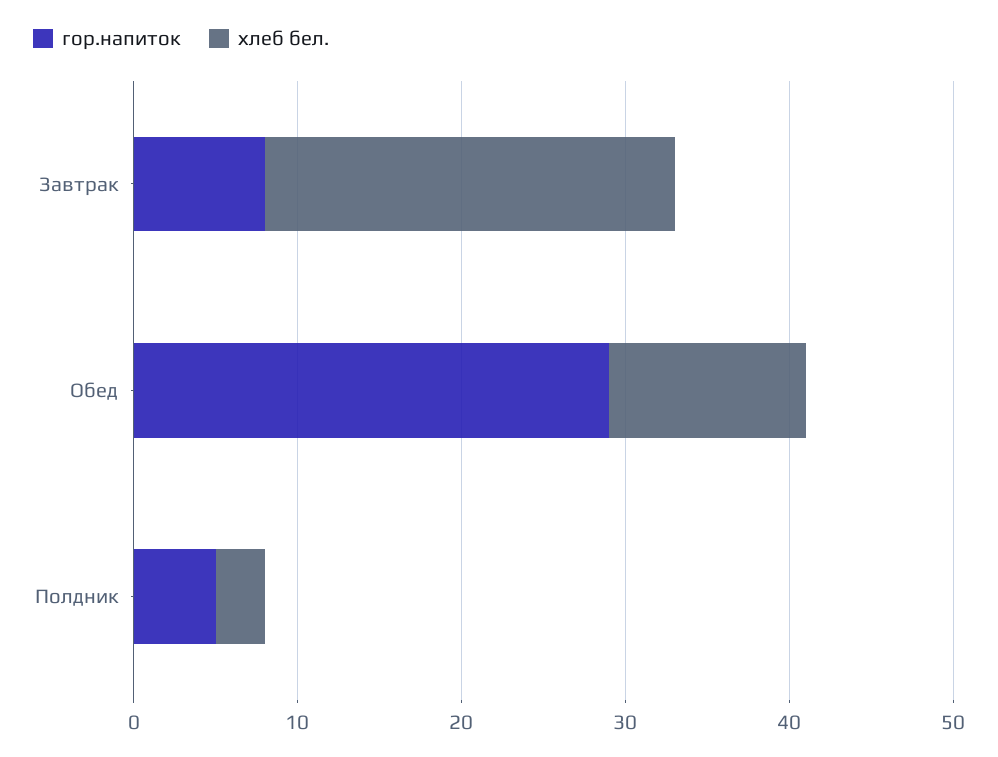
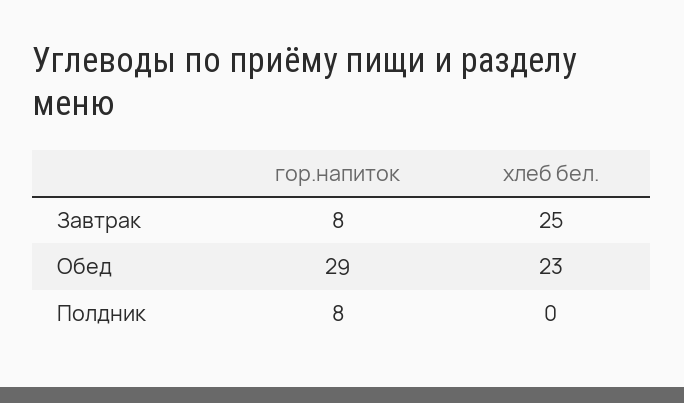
  {
    "гор.напиток": {
      "Завтрак": 8,
      "Обед": 29,
-     "Полдник": 5
+     "Полдник": 8
    },
    "хлеб бел.": {
      "Завтрак": 25,
-     "Обед": 12,
+     "Обед": 23,
-     "Полдник": 3
+     "Полдник": 0
    }
  }

